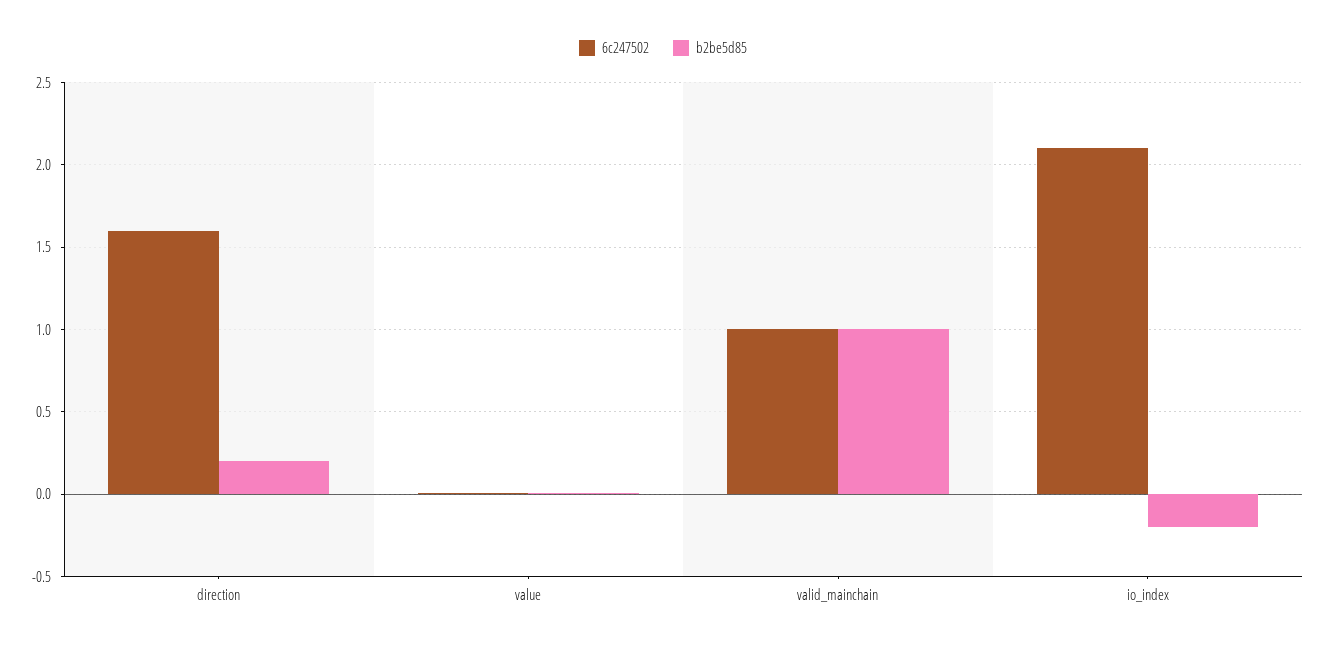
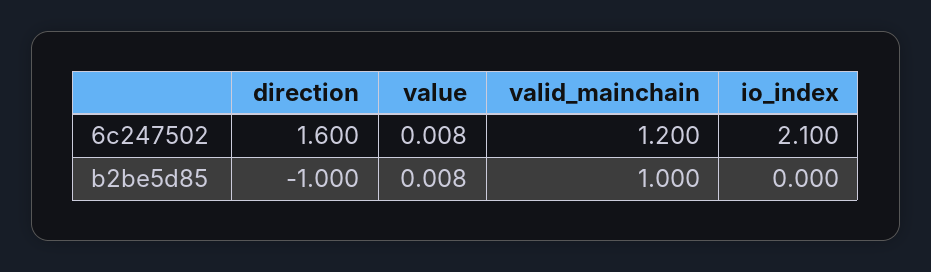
  {
    "6c247502": {
      "direction": 1.6,
      "value": 0.008,
-     "valid_mainchain": 1,
+     "valid_mainchain": 1.2,
      "io_index": 2.1
    },
    "b2be5d85": {
-     "direction": 0.2,
+     "direction": -1,
      "value": 0.008,
      "valid_mainchain": 1,
-     "io_index": -0.2
+     "io_index": 0
    }
  }

